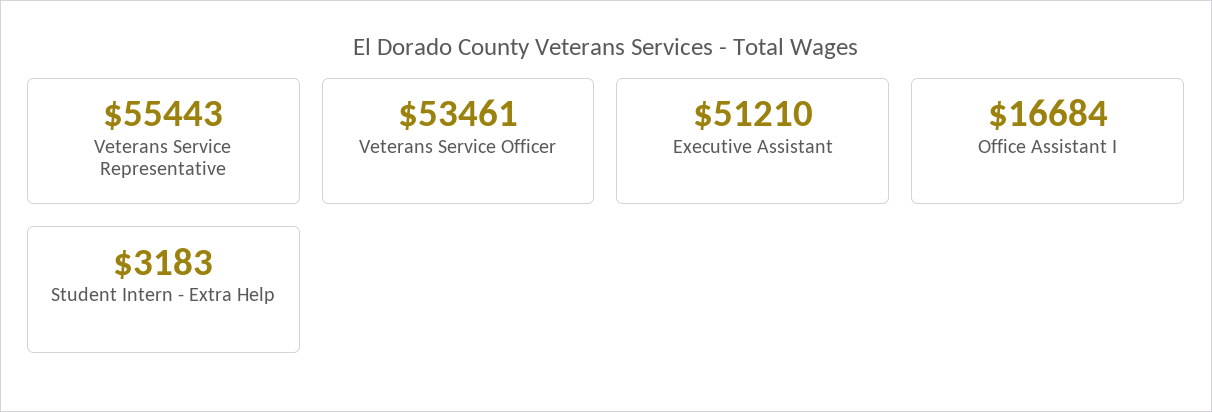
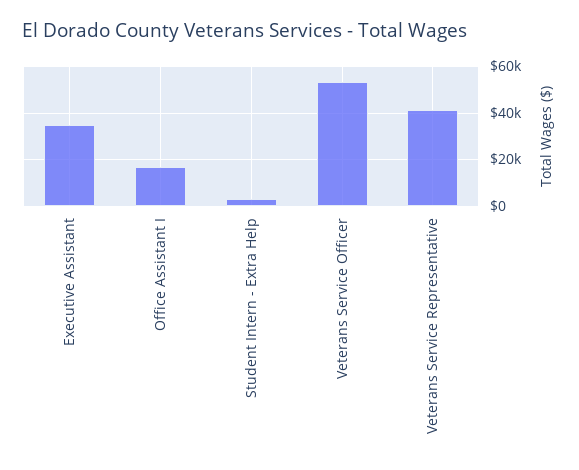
  {
-   "Veterans Service Representative": 55443,
+   "Veterans Service Representative": 40000,
    "Veterans Service Officer": 53461,
-   "Executive Assistant": 51210,
+   "Executive Assistant": 35000,
    "Office Assistant I": 16684,
    "Student Intern - Extra Help": 3183
  }

